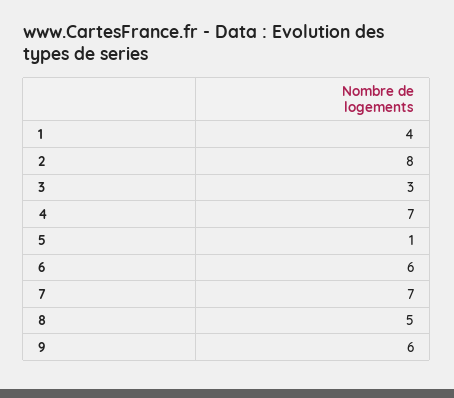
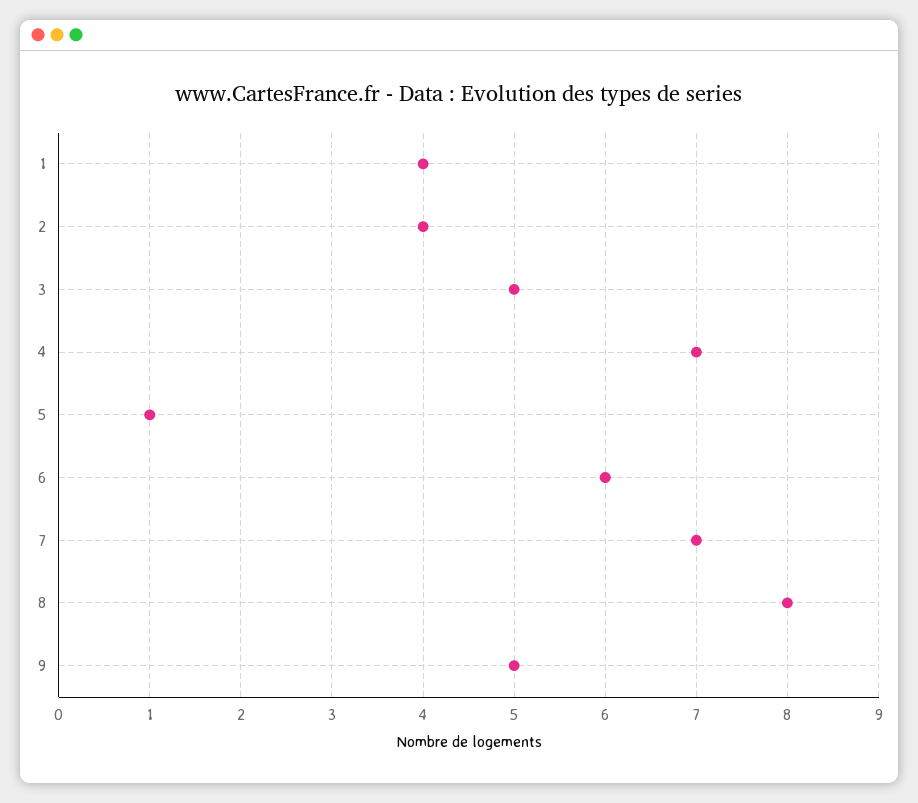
  {
    "1": 4,
-   "2": 8,
+   "2": 4,
-   "3": 3,
+   "3": 5,
    "4": 7,
    "5": 1,
    "6": 6,
    "7": 7,
-   "8": 5,
+   "8": 8,
-   "9": 6
+   "9": 5
  }

